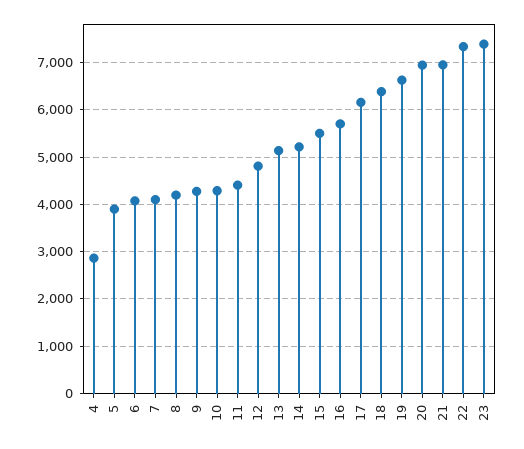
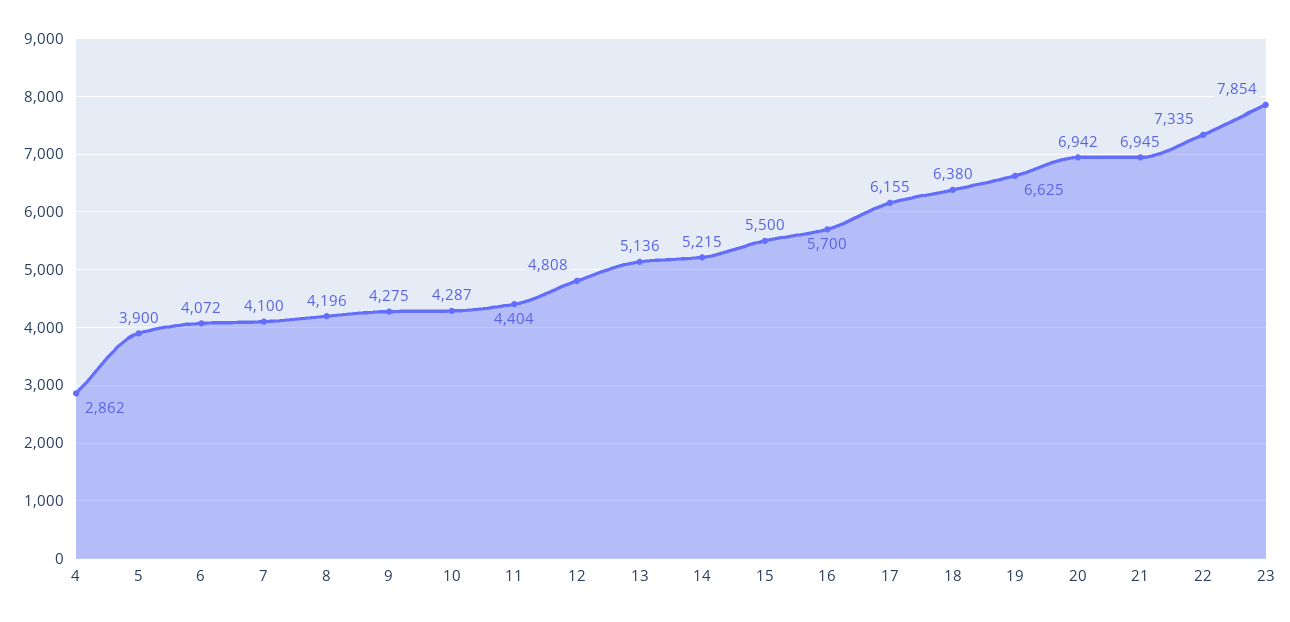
  {
    "4": 2862,
    "5": 3900,
    "6": 4072,
    "7": 4100,
    "8": 4196,
    "9": 4275,
    "10": 4287,
    "11": 4404,
    "12": 4808,
    "13": 5136,
    "14": 5215,
    "15": 5500,
    "16": 5700,
    "17": 6155,
    "18": 6380,
    "19": 6625,
    "20": 6942,
    "21": 6945,
    "22": 7335,
-   "23": 7400
+   "23": 7854
  }

